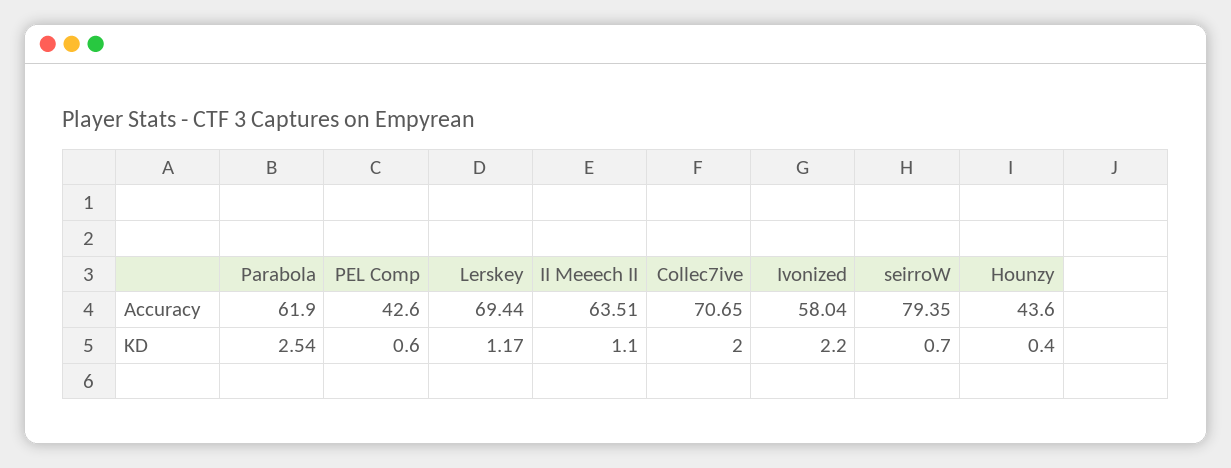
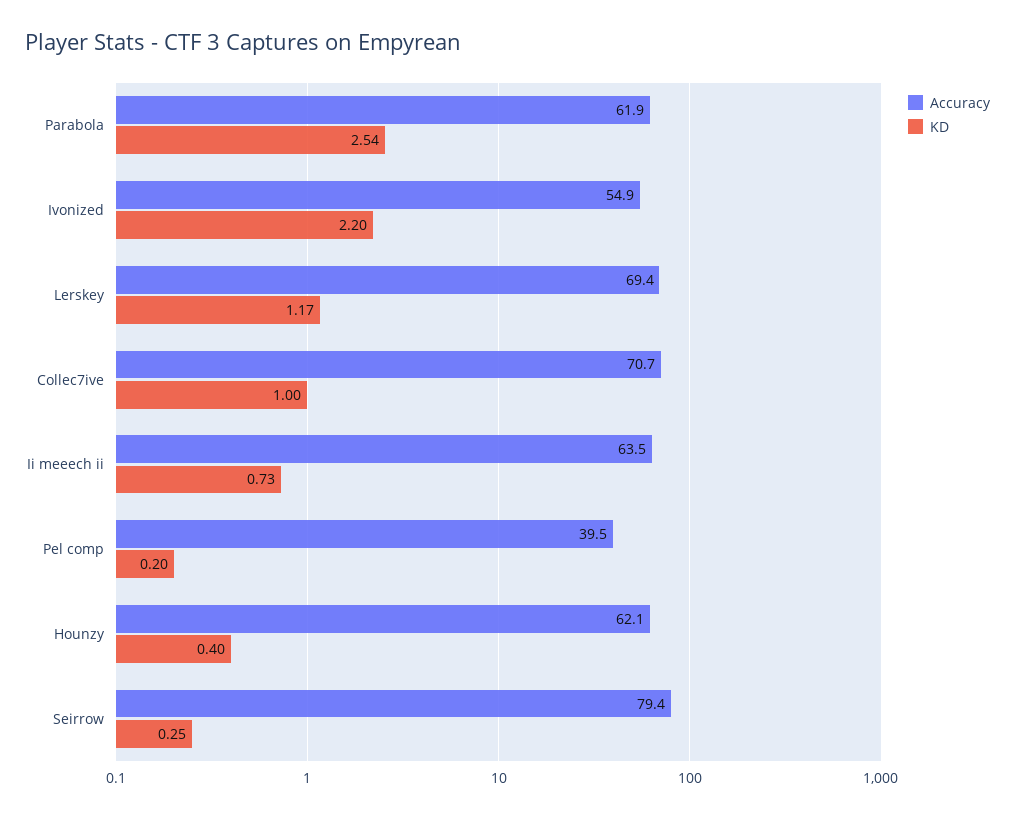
  {
    "Accuracy": {
      "Parabola": 61.9,
-     "PEL Comp": 42.6,
+     "PEL Comp": 39.5,
      "Lerskey": 69.44,
      "II Meeech II": 63.51,
      "Collec7ive": 70.65,
-     "Ivonized": 58.04,
+     "Ivonized": 54.9,
      "seirroW": 79.35,
-     "Hounzy": 43.6
+     "Hounzy": 62.1
    },
    "KD": {
      "Parabola": 2.54,
-     "PEL Comp": 0.6,
+     "PEL Comp": 0.2,
      "Lerskey": 1.17,
-     "II Meeech II": 1.1,
+     "II Meeech II": 0.73,
-     "Collec7ive": 2,
+     "Collec7ive": 1,
      "Ivonized": 2.2,
-     "seirroW": 0.7,
+     "seirroW": 0.25,
      "Hounzy": 0.4
    }
  }

